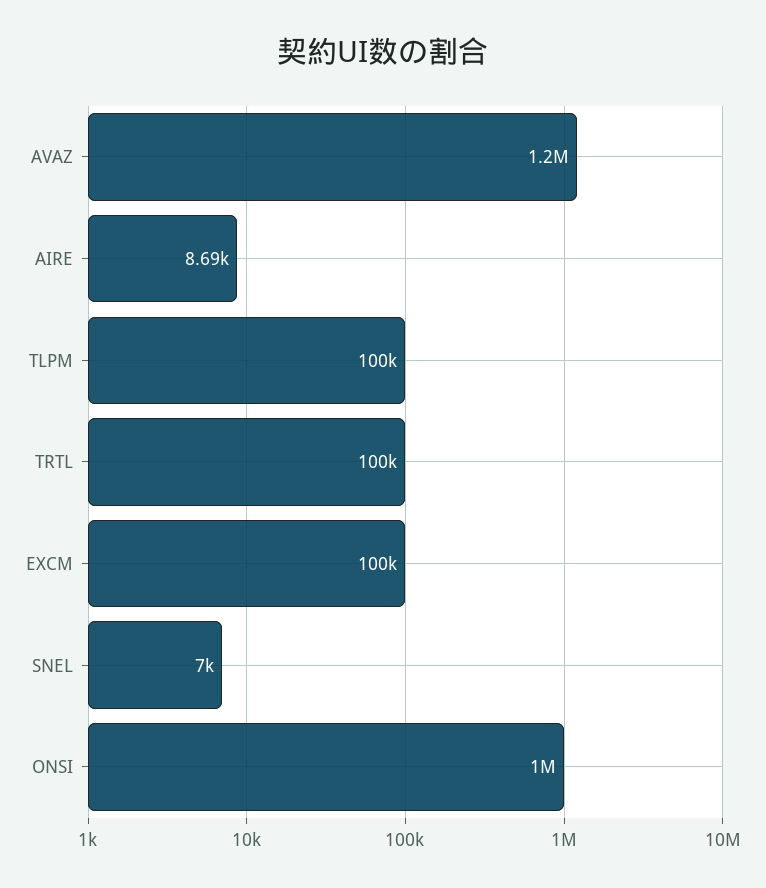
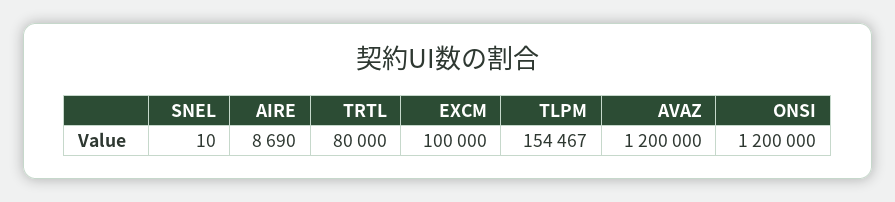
  {
    "AVAZ": 1200000,
    "AIRE": 8690,
-   "TLPM": 100000,
+   "TLPM": 154467,
-   "TRTL": 100000,
+   "TRTL": 80000,
    "EXCM": 100000,
-   "SNEL": 7000,
+   "SNEL": 10,
-   "ONSI": 1000000
+   "ONSI": 1200000
  }

